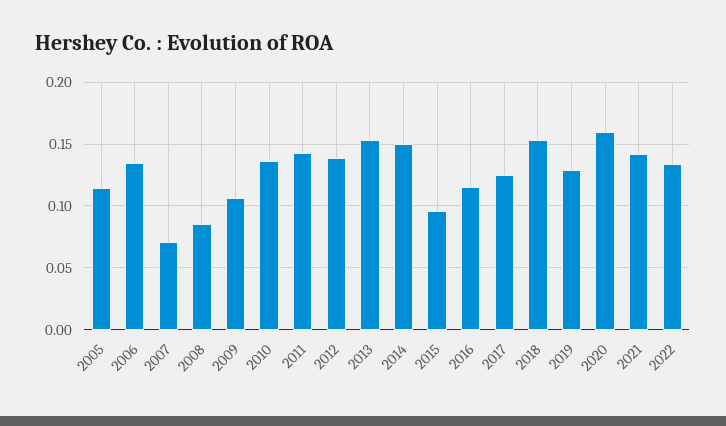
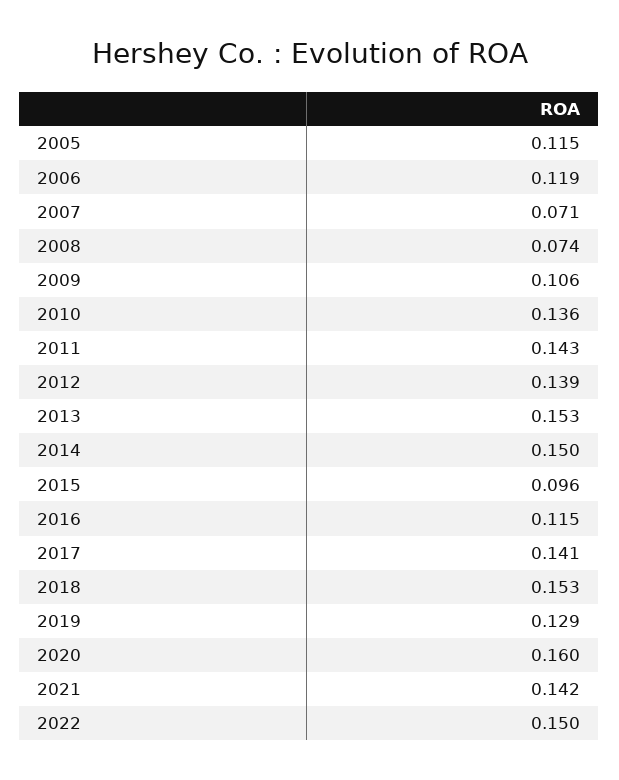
  {
    "2005": 0.115,
-   "2006": 0.135,
+   "2006": 0.119,
    "2007": 0.071,
-   "2008": 0.085,
+   "2008": 0.074,
    "2009": 0.106,
    "2010": 0.136,
    "2011": 0.143,
    "2012": 0.139,
    "2013": 0.153,
    "2014": 0.15,
    "2015": 0.096,
    "2016": 0.115,
-   "2017": 0.125,
+   "2017": 0.141,
    "2018": 0.153,
    "2019": 0.129,
    "2020": 0.16,
    "2021": 0.142,
-   "2022": 0.135
+   "2022": 0.15
  }

